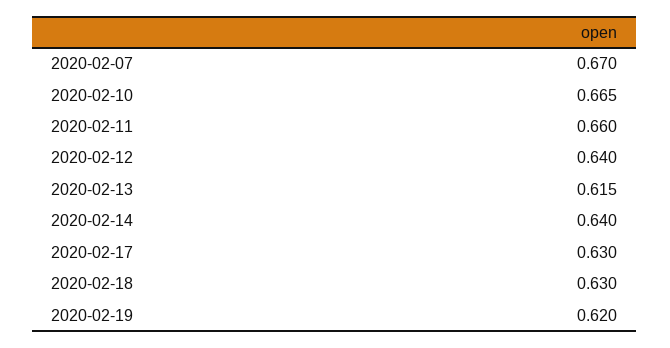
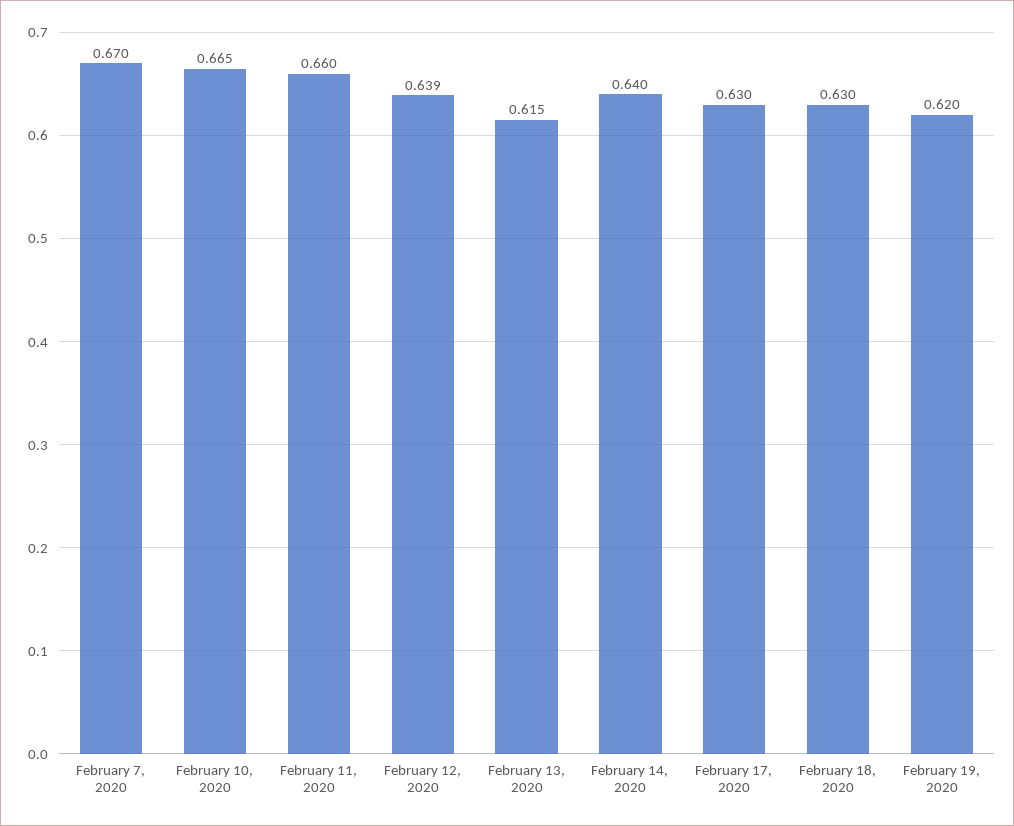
  {
    "2020-02-07": 0.67,
    "2020-02-10": 0.665,
    "2020-02-11": 0.66,
-   "2020-02-12": 0.64,
+   "2020-02-12": 0.639,
    "2020-02-13": 0.615,
    "2020-02-14": 0.64,
    "2020-02-17": 0.63,
    "2020-02-18": 0.63,
    "2020-02-19": 0.62
  }

